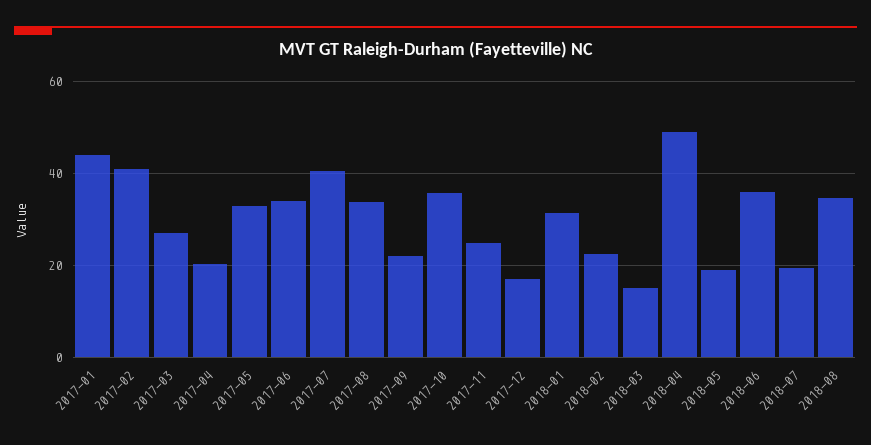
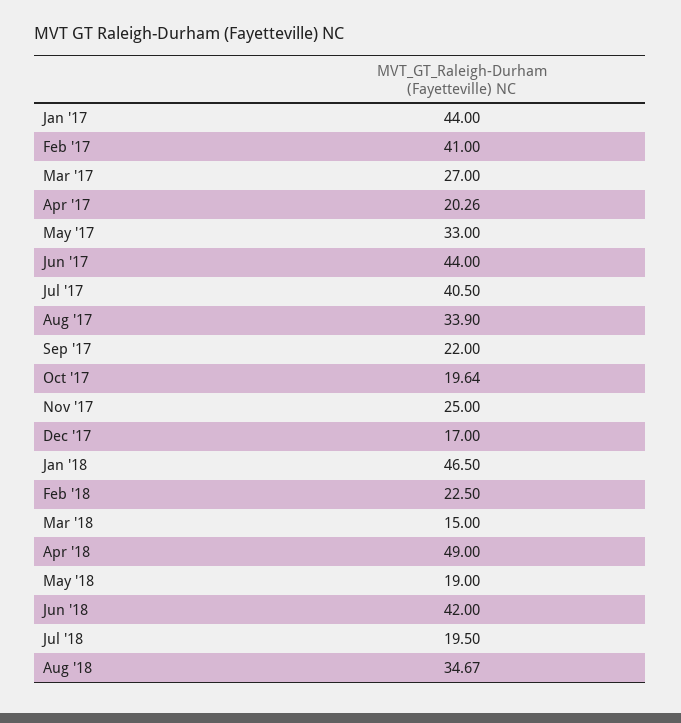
  {
    "2017-01": 44,
    "2017-02": 41,
    "2017-03": 27,
    "2017-04": 20.26,
    "2017-05": 33,
-   "2017-06": 34,
+   "2017-06": 44,
    "2017-07": 40.5,
    "2017-08": 33.9,
    "2017-09": 22,
-   "2017-10": 36,
+   "2017-10": 19.64,
    "2017-11": 25,
    "2017-12": 17,
-   "2018-01": 32,
+   "2018-01": 46.5,
    "2018-02": 22.5,
    "2018-03": 15,
    "2018-04": 49,
    "2018-05": 19,
-   "2018-06": 36,
+   "2018-06": 42,
    "2018-07": 19.5,
    "2018-08": 34.67
  }

